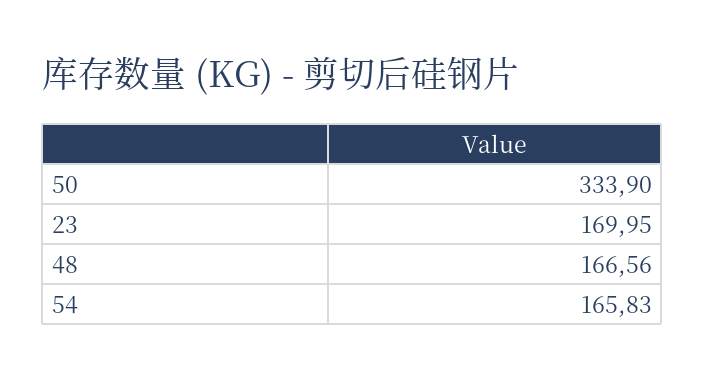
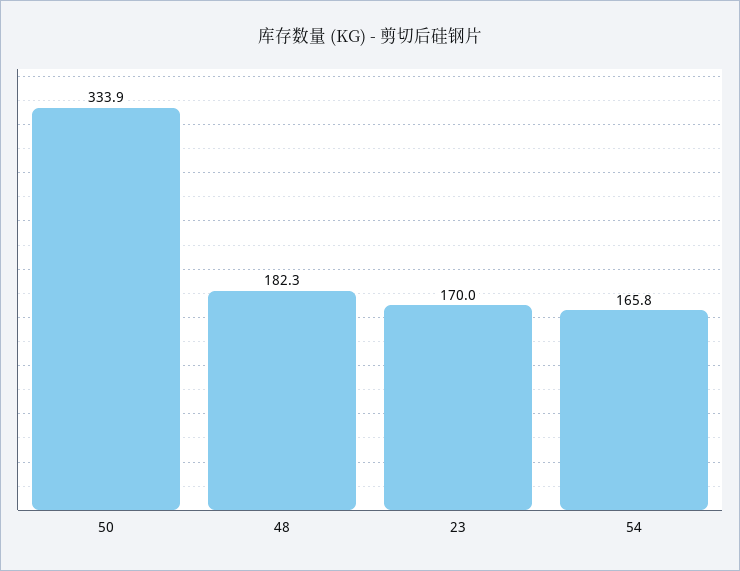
  {
    "50": 333.9,
    "23": 169.95,
-   "48": 166.56,
+   "48": 182.3,
    "54": 165.83
  }

